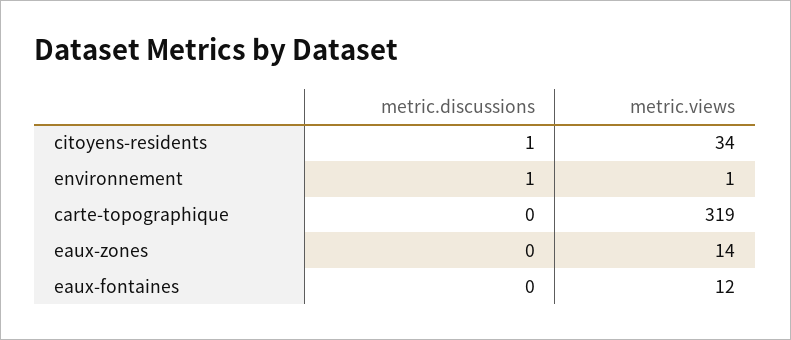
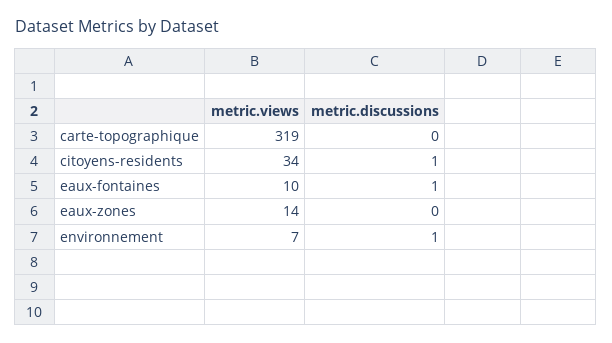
  {
    "metric.discussions": {
      "citoyens-residents": 1,
      "environnement": 1,
      "carte-topographique": 0,
      "eaux-zones": 0,
-     "eaux-fontaines": 0
+     "eaux-fontaines": 1
    },
    "metric.views": {
      "citoyens-residents": 34,
-     "environnement": 1,
+     "environnement": 7,
      "carte-topographique": 319,
      "eaux-zones": 14,
-     "eaux-fontaines": 12
+     "eaux-fontaines": 10
    }
  }

